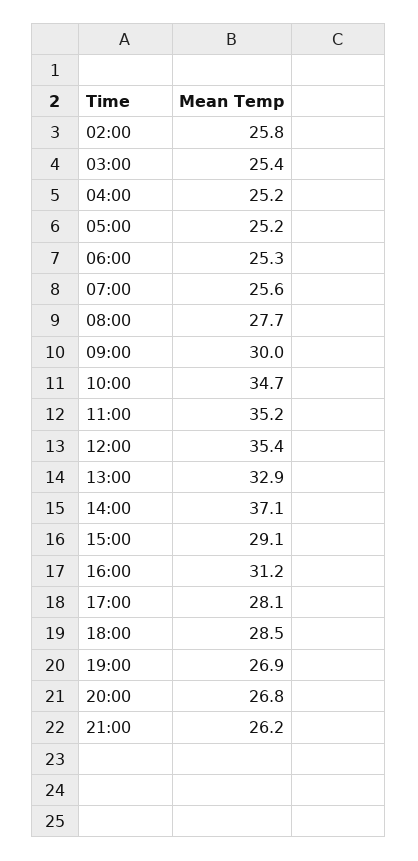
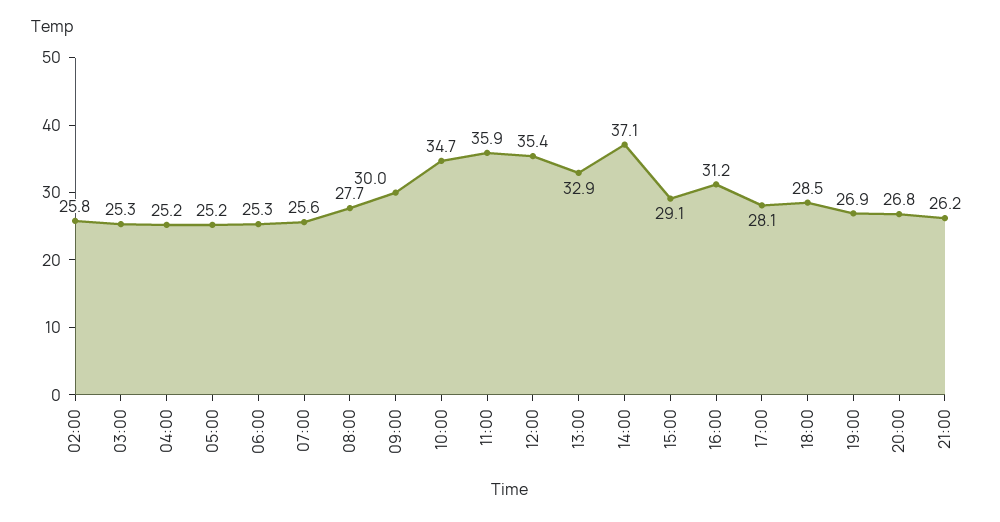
  {
    "02:00": 25.8,
-   "03:00": 25.4,
+   "03:00": 25.3,
    "04:00": 25.2,
    "05:00": 25.2,
    "06:00": 25.3,
    "07:00": 25.6,
    "08:00": 27.7,
    "09:00": 30,
    "10:00": 34.7,
-   "11:00": 35.2,
+   "11:00": 35.9,
    "12:00": 35.4,
    "13:00": 32.9,
    "14:00": 37.1,
    "15:00": 29.1,
    "16:00": 31.2,
    "17:00": 28.1,
    "18:00": 28.5,
    "19:00": 26.9,
    "20:00": 26.8,
    "21:00": 26.2
  }

